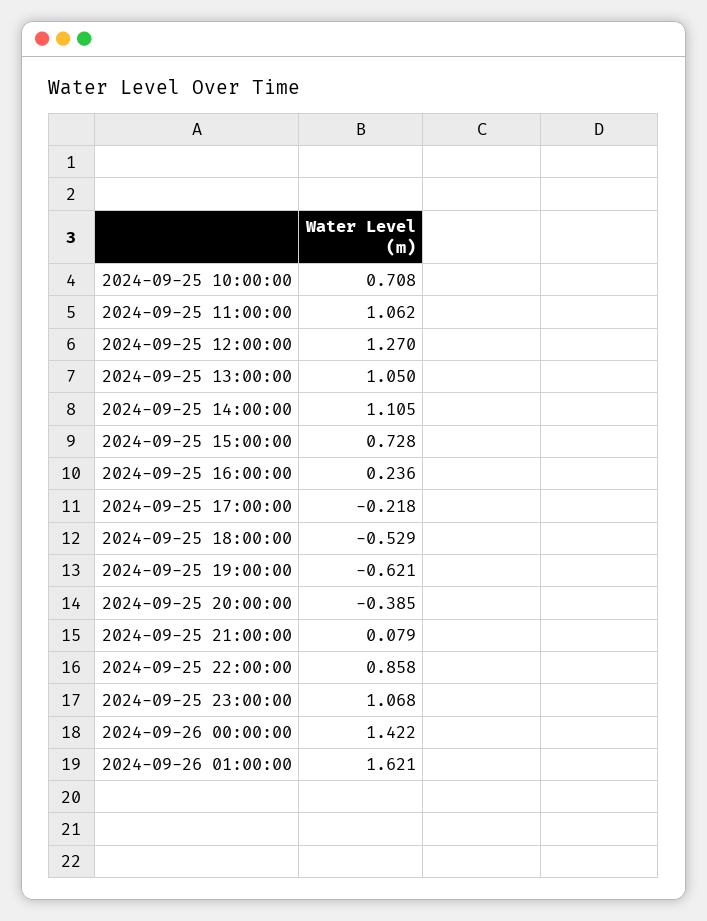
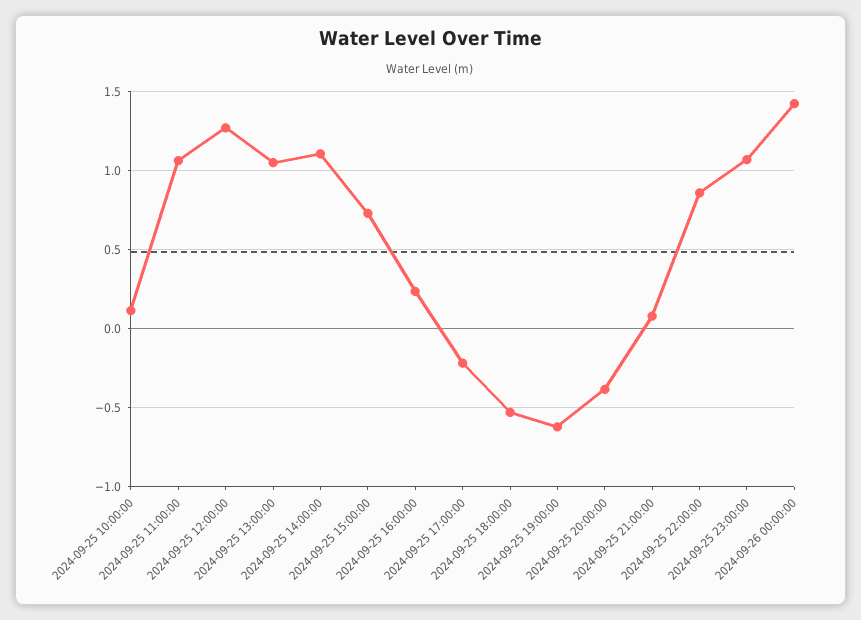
  {
-   "2024-09-25 10:00:00": 0.708,
+   "2024-09-25 10:00:00": 0.1,
    "2024-09-25 11:00:00": 1.062,
    "2024-09-25 12:00:00": 1.27,
    "2024-09-25 13:00:00": 1.05,
    "2024-09-25 14:00:00": 1.105,
    "2024-09-25 15:00:00": 0.728,
    "2024-09-25 16:00:00": 0.236,
    "2024-09-25 17:00:00": -0.218,
    "2024-09-25 18:00:00": -0.529,
    "2024-09-25 19:00:00": -0.621,
    "2024-09-25 20:00:00": -0.385,
    "2024-09-25 21:00:00": 0.079,
    "2024-09-25 22:00:00": 0.858,
    "2024-09-25 23:00:00": 1.068,
-   "2024-09-26 00:00:00": 1.422,
+   "2024-09-26 00:00:00": 1.422
-   "2024-09-26 01:00:00": 1.621
  }

